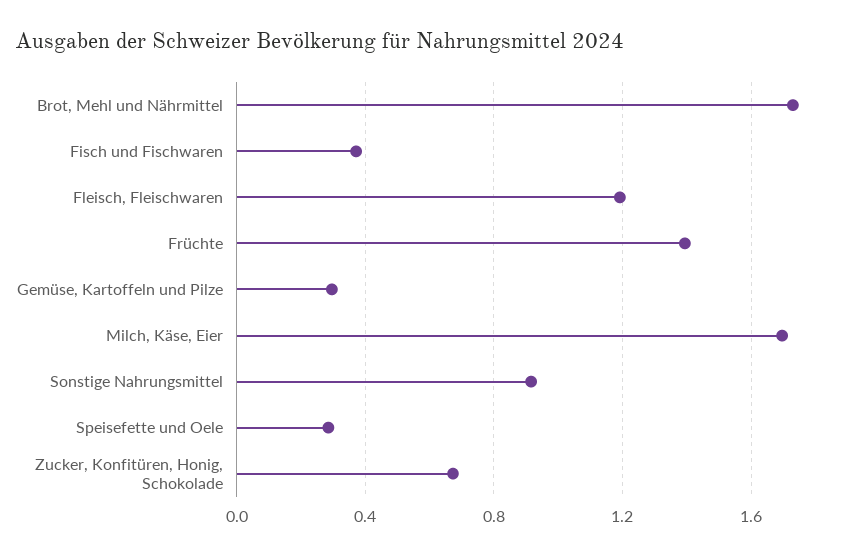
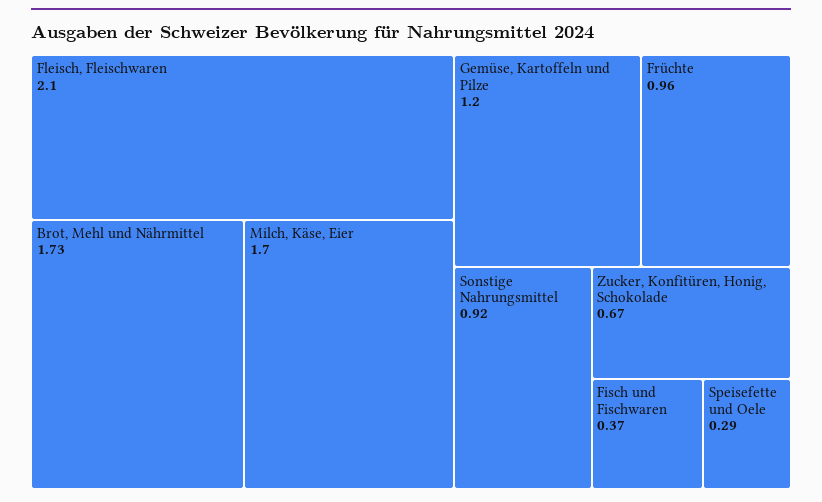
  {
    "Brot, Mehl und Nährmittel": 1.73,
    "Fisch und Fischwaren": 0.37,
-   "Fleisch, Fleischwaren": 1.2,
+   "Fleisch, Fleischwaren": 2.1,
-   "Früchte": 1.4,
+   "Früchte": 0.96,
-   "Gemüse, Kartoffeln und Pilze": 0.3,
+   "Gemüse, Kartoffeln und Pilze": 1.2,
    "Milch, Käse, Eier": 1.7,
    "Sonstige Nahrungsmittel": 0.92,
    "Speisefette und Oele": 0.29,
    "Zucker, Konfitüren, Honig, Schokolade": 0.67
  }

